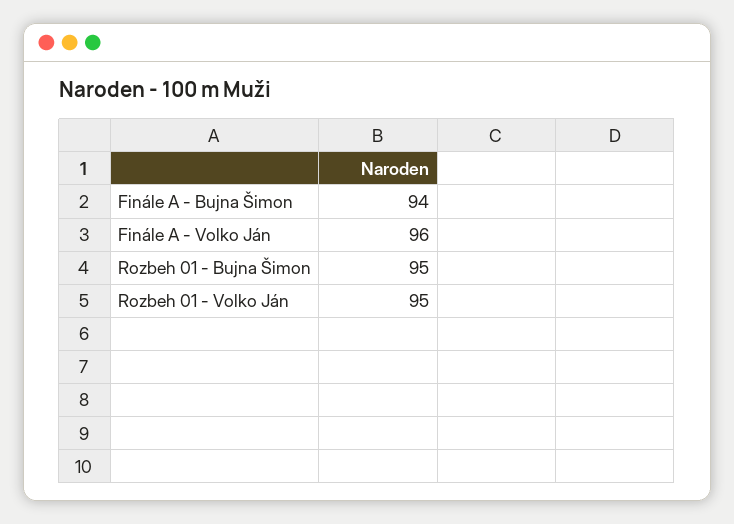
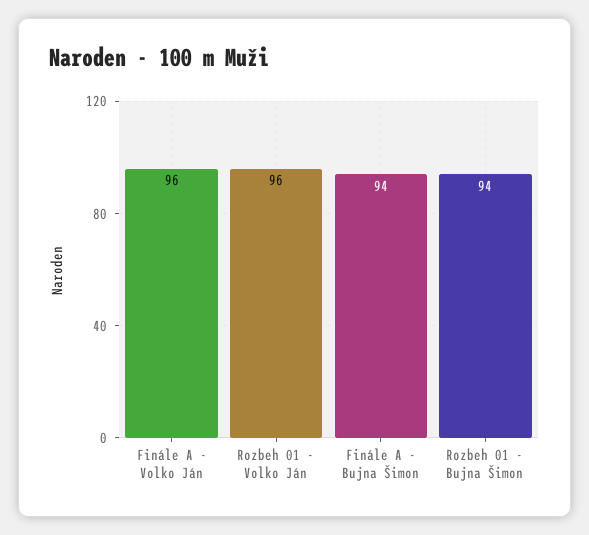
  {
    "Finále A - Bujna Šimon": 94,
    "Finále A - Volko Ján": 96,
-   "Rozbeh 01 - Bujna Šimon": 95,
+   "Rozbeh 01 - Bujna Šimon": 94,
-   "Rozbeh 01 - Volko Ján": 95
+   "Rozbeh 01 - Volko Ján": 96
  }

